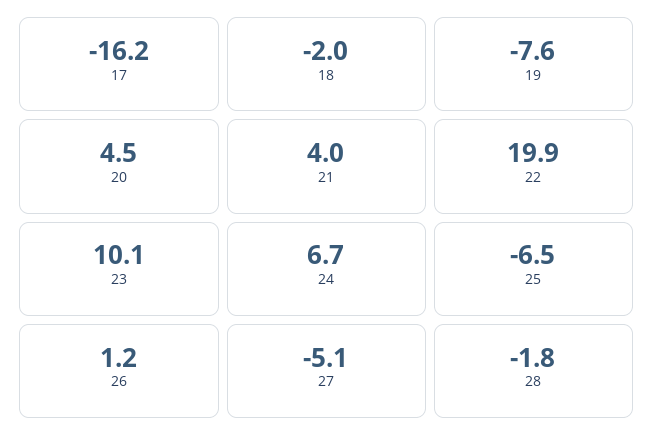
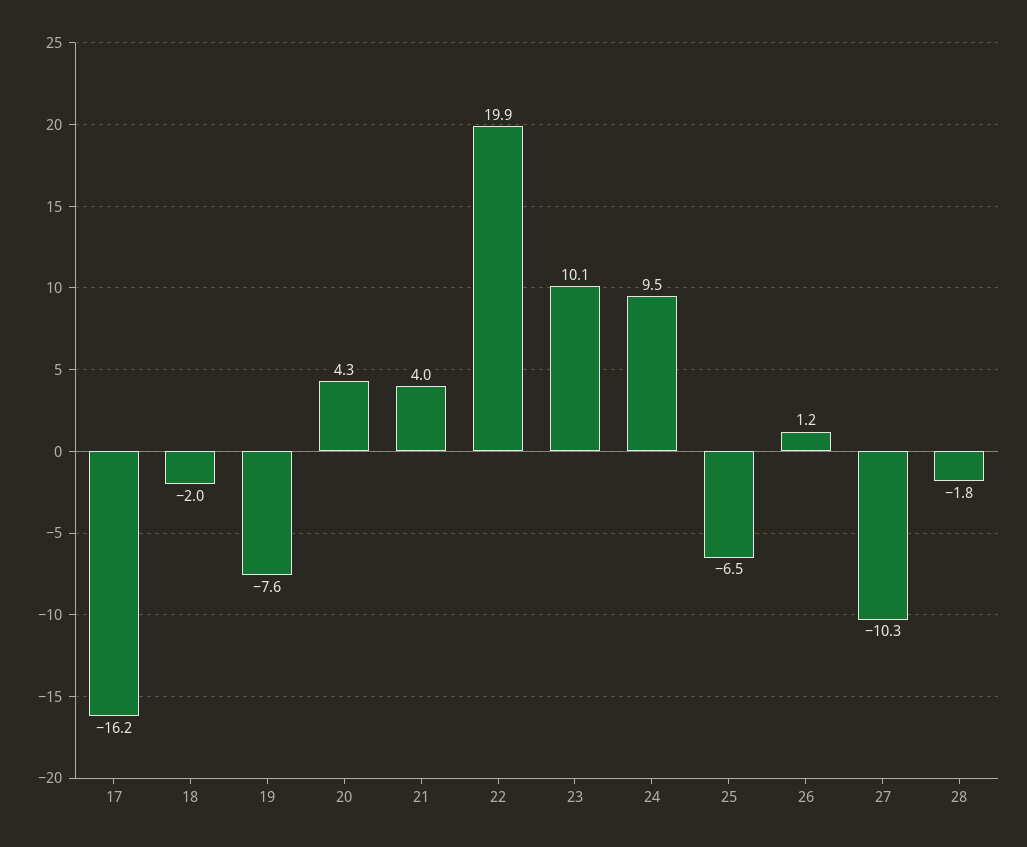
  {
    "17": -16.2,
    "18": -2,
    "19": -7.6,
-   "20": 4.5,
+   "20": 4.3,
    "21": 4,
    "22": 19.9,
    "23": 10.1,
-   "24": 6.7,
+   "24": 9.5,
    "25": -6.5,
    "26": 1.2,
-   "27": -5.1,
+   "27": -10.3,
    "28": -1.8
  }

